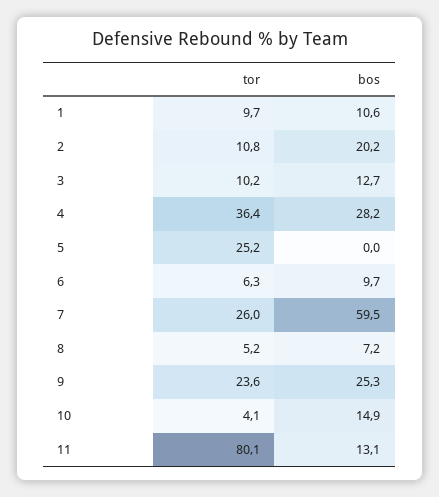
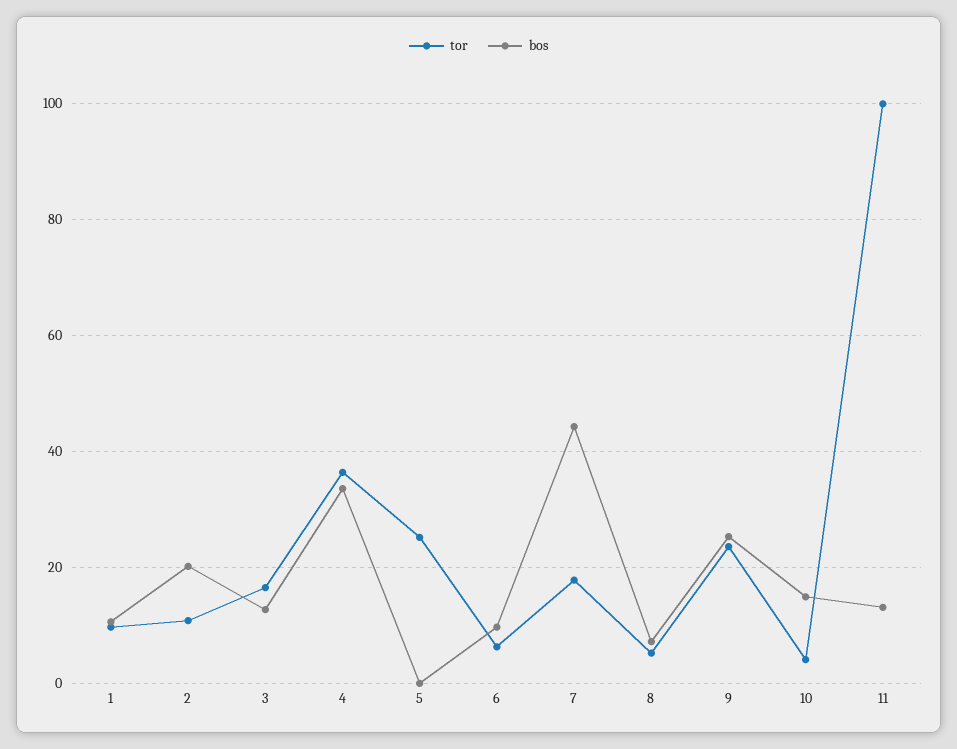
  {
    "tor": {
      "1": 9.7,
      "2": 10.8,
-     "3": 10.2,
+     "3": 16,
      "4": 36.4,
      "5": 25.2,
      "6": 6.3,
-     "7": 26,
+     "7": 18,
      "8": 5.2,
      "9": 23.6,
      "10": 4.1,
-     "11": 80.1
+     "11": 100
    },
    "bos": {
      "1": 10.6,
      "2": 20.2,
      "3": 12.7,
-     "4": 28.2,
+     "4": 34,
      "5": 0,
      "6": 9.7,
-     "7": 59.5,
+     "7": 44,
      "8": 7.2,
      "9": 25.3,
      "10": 14.9,
      "11": 13.1
    }
  }

